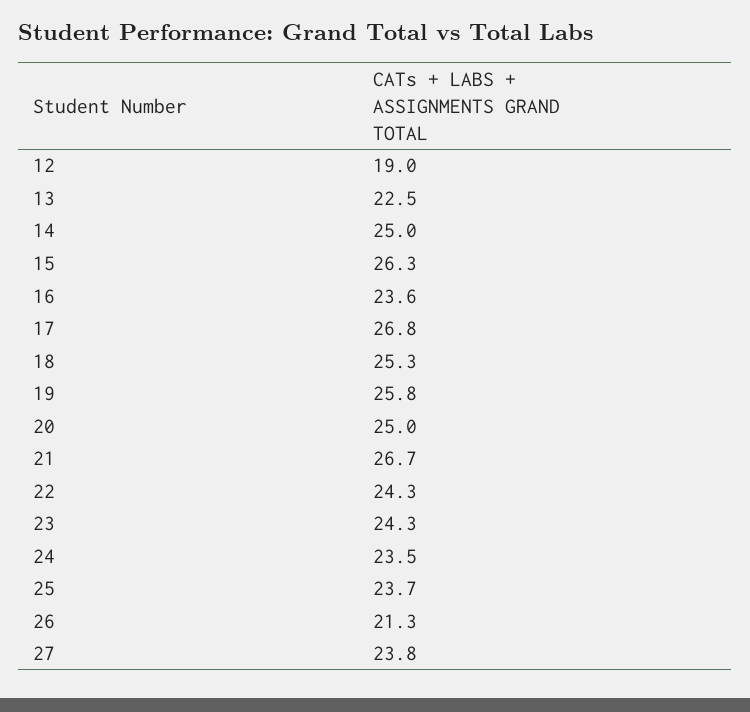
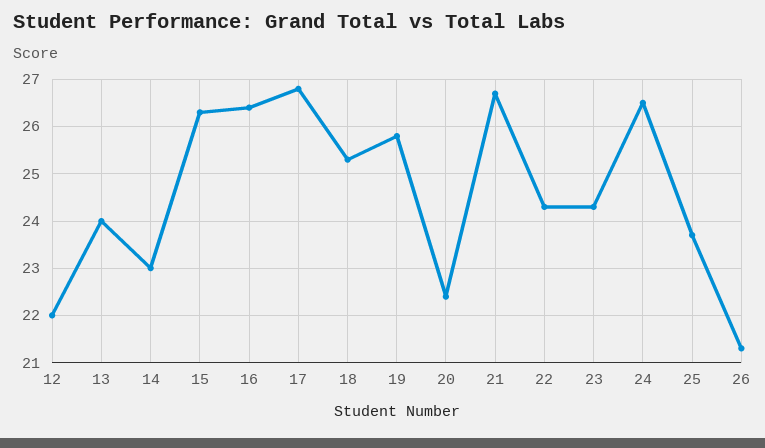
  {
-   "12": 19,
+   "12": 22,
-   "13": 22.5,
+   "13": 24,
-   "14": 25,
+   "14": 23,
    "15": 26.3,
-   "16": 23.6,
+   "16": 26.5,
    "17": 26.8,
    "18": 25.3,
    "19": 25.8,
-   "20": 25,
+   "20": 22.5,
    "21": 26.7,
    "22": 24.3,
    "23": 24.3,
-   "24": 23.5,
+   "24": 26.5,
    "25": 23.7,
-   "26": 21.3,
+   "26": 21.3
-   "27": 23.8
  }

